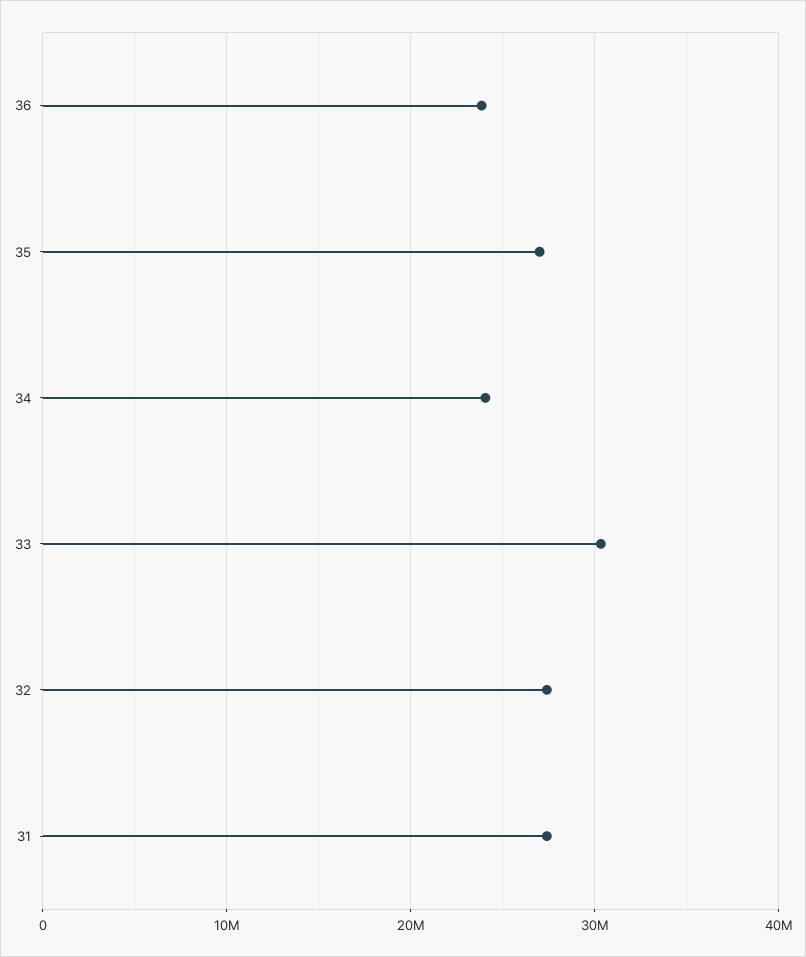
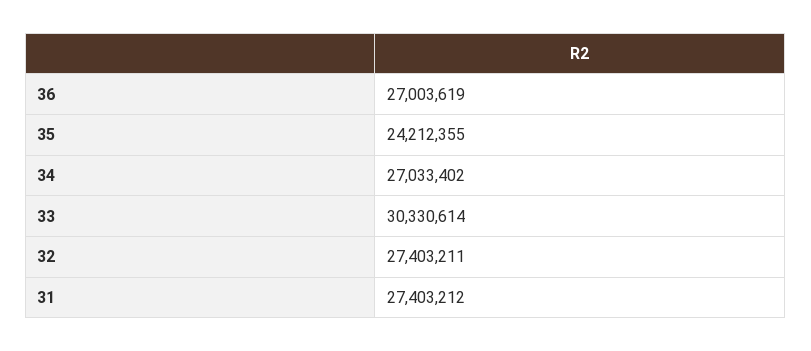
  {
-   "36": 24000000,
+   "36": 27003619,
-   "35": 27000000,
+   "35": 24212355,
-   "34": 24000000,
+   "34": 27033402,
    "33": 30330614,
    "32": 27403211,
    "31": 27403212
  }

